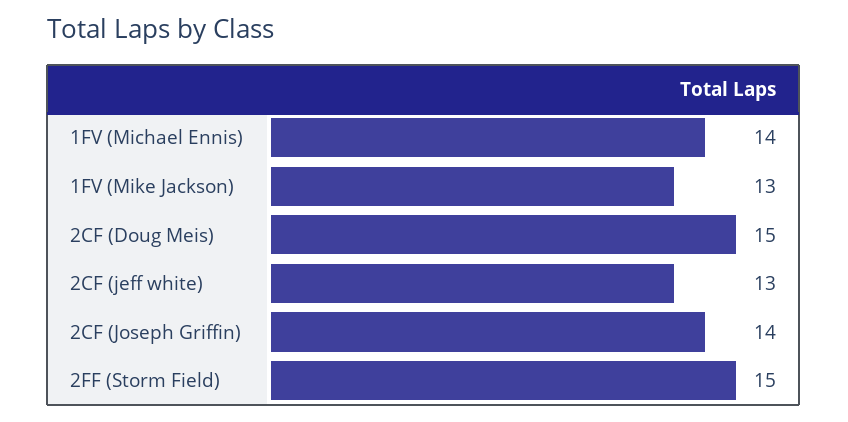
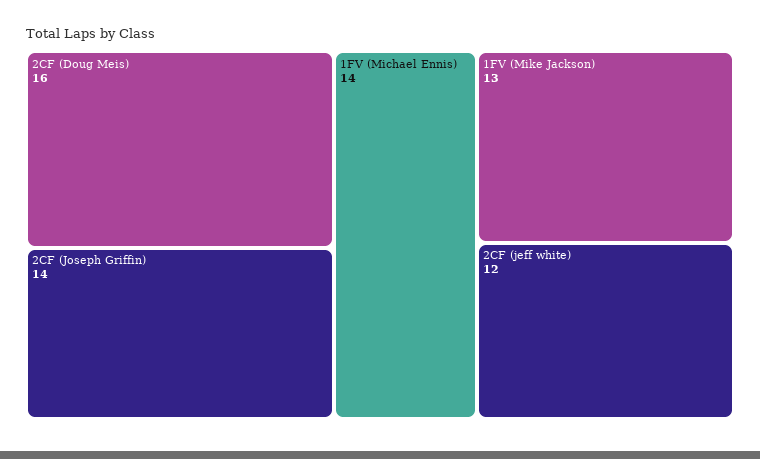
  {
    "1FV (Michael Ennis)": 14,
    "1FV (Mike Jackson)": 13,
-   "2CF (Doug Meis)": 15,
+   "2CF (Doug Meis)": 16,
-   "2CF (jeff white)": 13,
+   "2CF (jeff white)": 12,
-   "2CF (Joseph Griffin)": 14,
+   "2CF (Joseph Griffin)": 14
-   "2FF (Storm Field)": 15
  }

